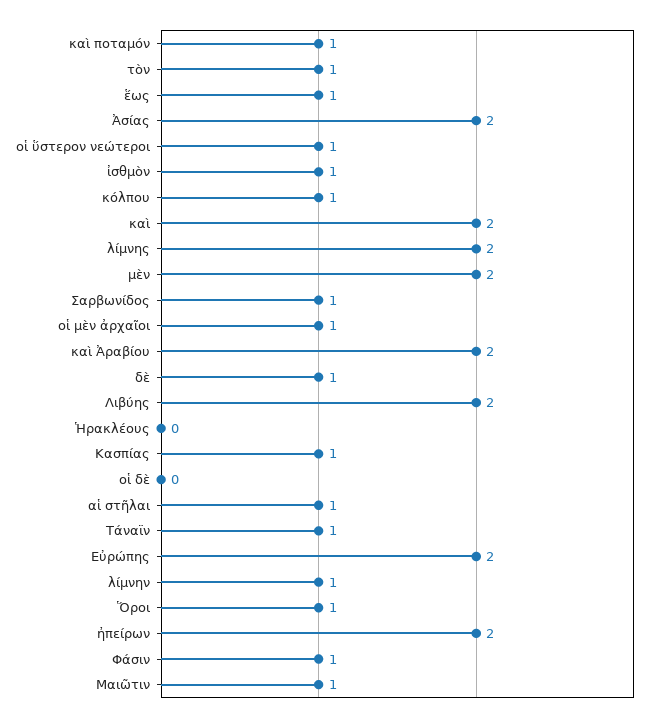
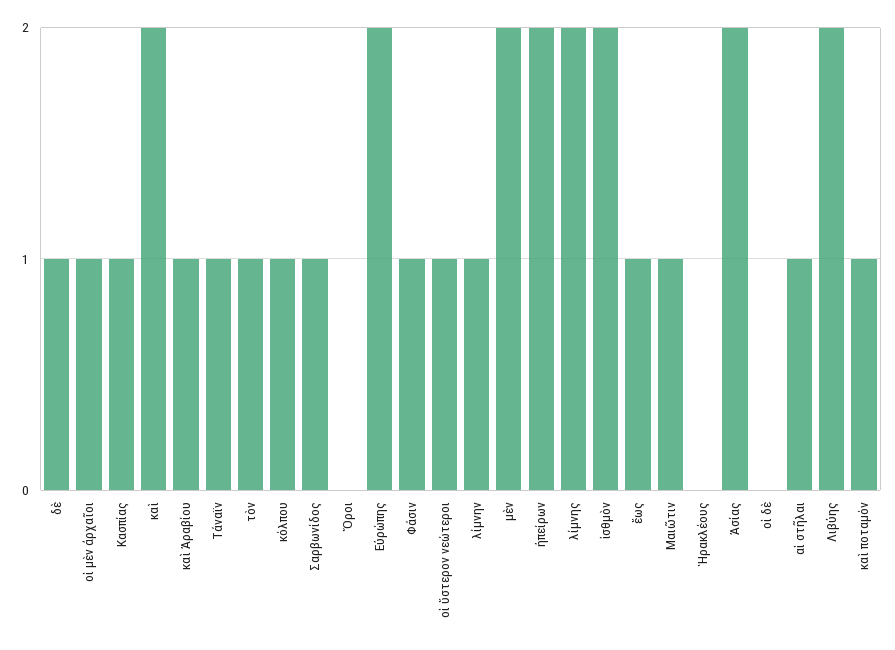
  {
    "καὶ ποταμόν": 1,
    "τὸν": 1,
    "ἕως": 1,
    "Ἀσίας": 2,
    "οἱ ὕστερον νεώτεροι": 1,
-   "ἰσθμὸν": 1,
+   "ἰσθμὸν": 2,
    "κόλπου": 1,
    "καὶ": 2,
    "λίμνης": 2,
    "μὲν": 2,
    "Σαρβωνίδος": 1,
    "οἱ μὲν ἀρχαῖοι": 1,
-   "καὶ Ἀραβίου": 2,
+   "καὶ Ἀραβίου": 1,
    "δὲ": 1,
    "Λιβύης": 2,
    "Ἡρακλέους": 0,
    "Κασπίας": 1,
    "οἱ δὲ": 0,
    "αἱ στῆλαι": 1,
    "Τάναϊν": 1,
    "Εὐρώπης": 2,
    "λίμνην": 1,
-   "Ὅροι": 1,
+   "Ὅροι": 0,
    "ἠπείρων": 2,
    "Φάσιν": 1,
    "Μαιῶτιν": 1
  }

